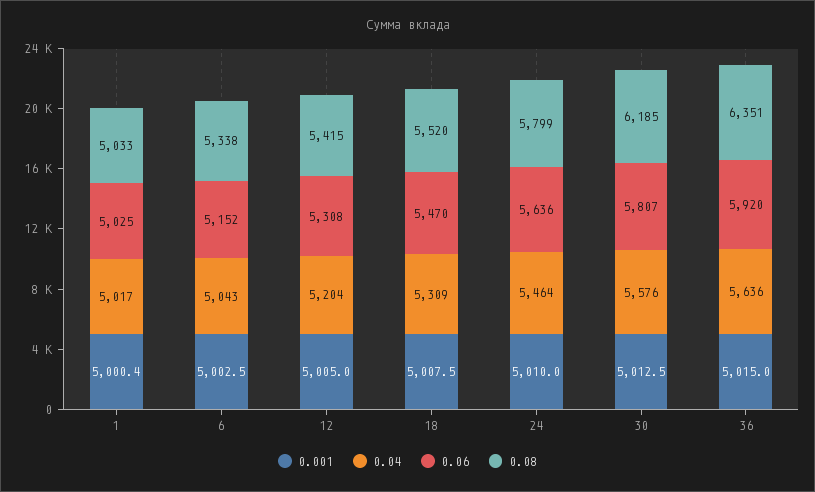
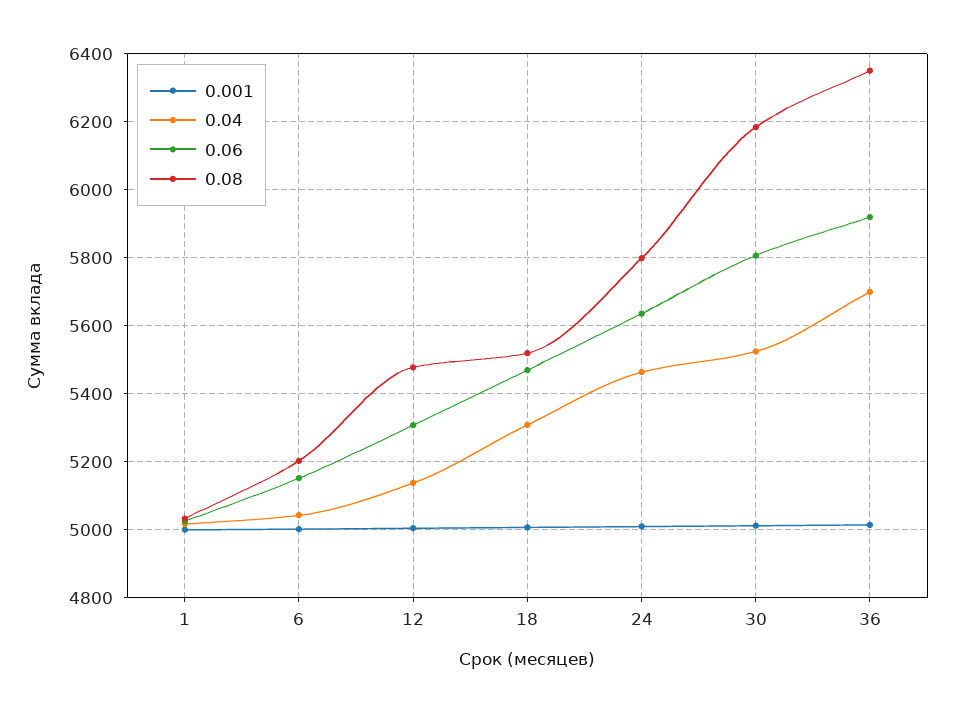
  {
    "0.001": {
      "1": 5000.4,
      "6": 5002.5,
      "12": 5005,
      "18": 5007.5,
      "24": 5010,
      "30": 5012.5,
      "36": 5015
    },
    "0.04": {
      "1": 5017,
      "6": 5043,
-     "12": 5204,
+     "12": 5140,
      "18": 5309,
      "24": 5464,
-     "30": 5576,
+     "30": 5520,
-     "36": 5636
+     "36": 5700
    },
    "0.06": {
      "1": 5025,
      "6": 5152,
      "12": 5308,
      "18": 5470,
      "24": 5636,
      "30": 5807,
      "36": 5920
    },
    "0.08": {
      "1": 5033,
-     "6": 5338,
+     "6": 5200,
-     "12": 5415,
+     "12": 5480,
      "18": 5520,
      "24": 5799,
      "30": 6185,
      "36": 6351
    }
  }

